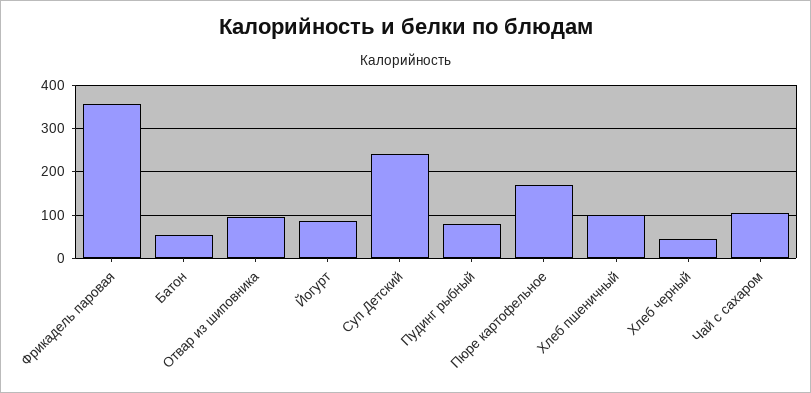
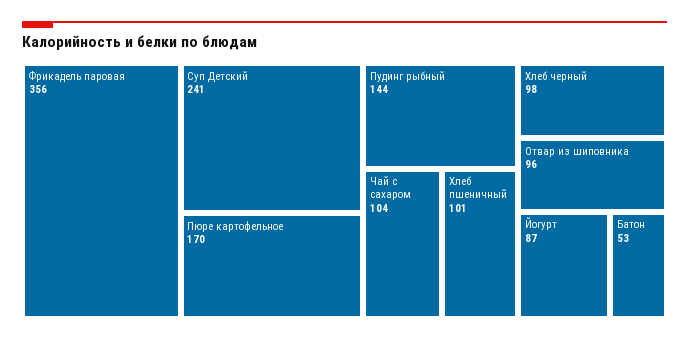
  {
    "Фрикадель паровая": 356,
    "Батон": 53,
    "Отвар из шиповника": 96,
    "Йогурт": 87,
    "Суп Детский": 241,
-   "Пудинг рыбный": 80,
+   "Пудинг рыбный": 144,
    "Пюре картофельное": 170,
    "Хлеб пшеничный": 101,
-   "Хлеб черный": 40,
+   "Хлеб черный": 98,
    "Чай с сахаром": 104
  }

